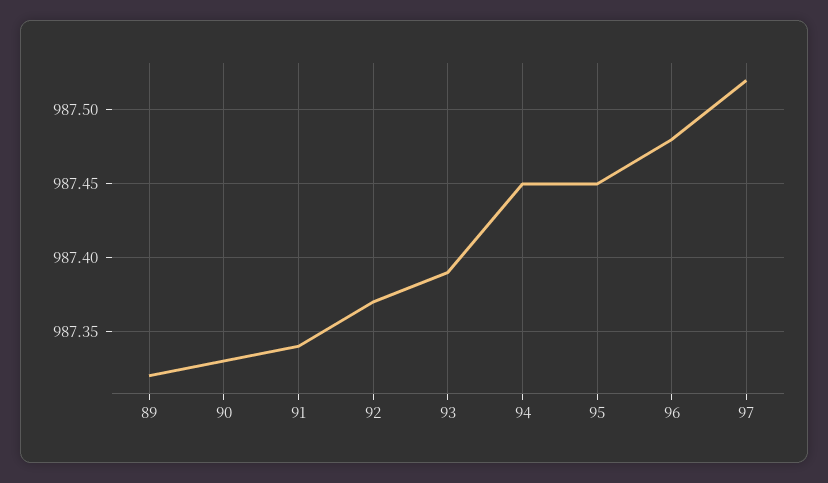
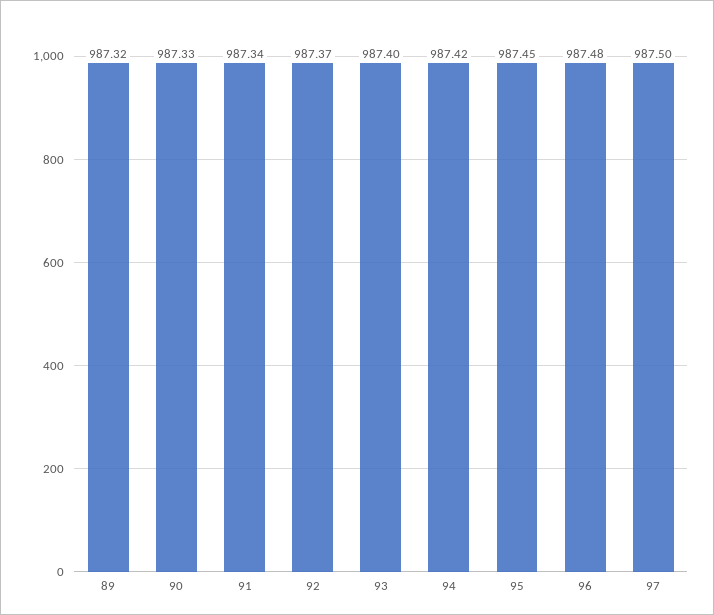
  {
    "89": 987.32,
    "90": 987.33,
    "91": 987.34,
    "92": 987.37,
-   "93": 987.39,
+   "93": 987.4,
-   "94": 987.45,
+   "94": 987.42,
    "95": 987.45,
    "96": 987.48,
-   "97": 987.52
+   "97": 987.5
  }

